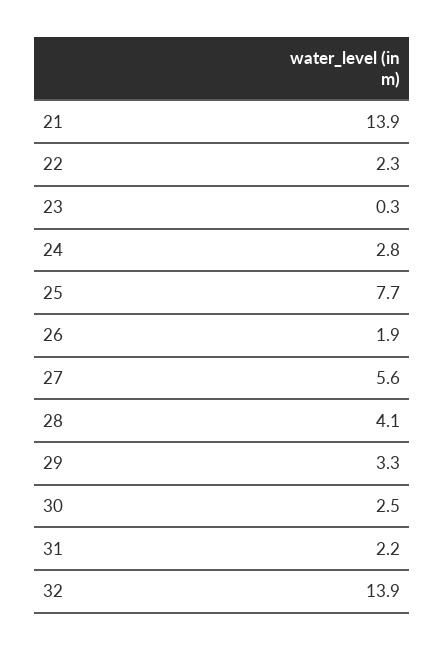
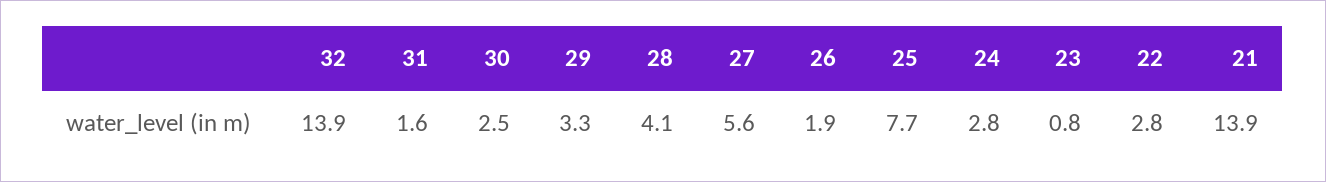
  {
    "21": 13.9,
-   "22": 2.3,
+   "22": 2.8,
-   "23": 0.3,
+   "23": 0.8,
    "24": 2.8,
    "25": 7.7,
    "26": 1.9,
    "27": 5.6,
    "28": 4.1,
    "29": 3.3,
    "30": 2.5,
-   "31": 2.2,
+   "31": 1.6,
    "32": 13.9
  }

